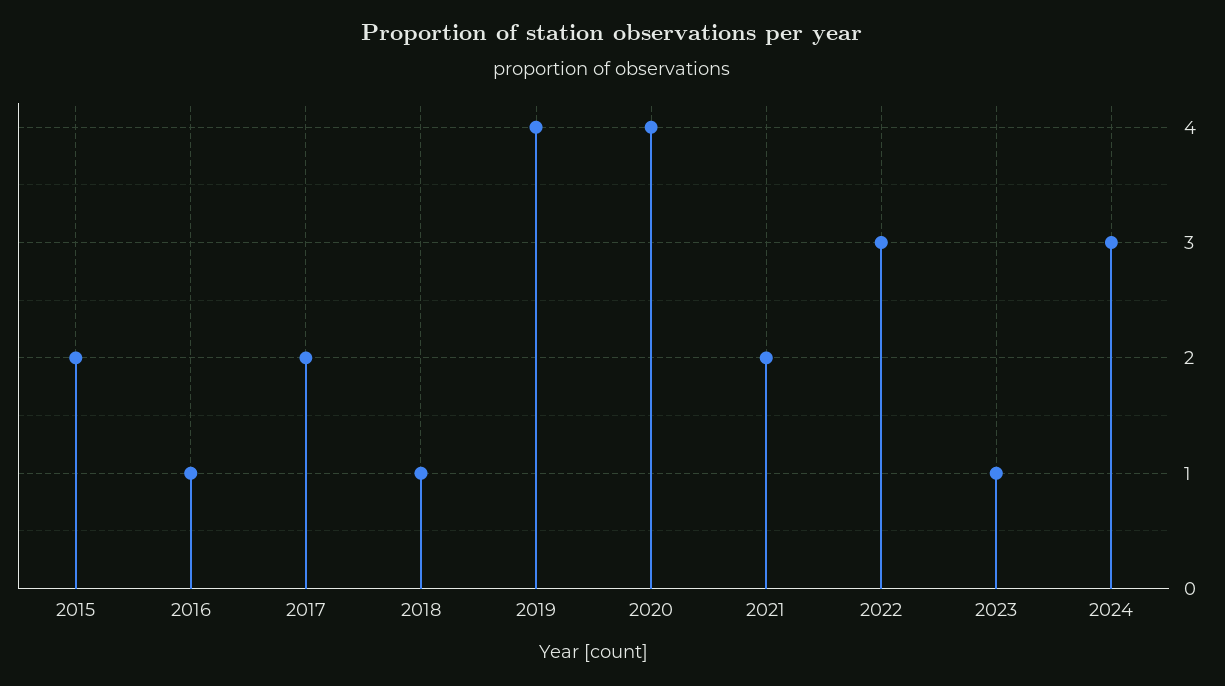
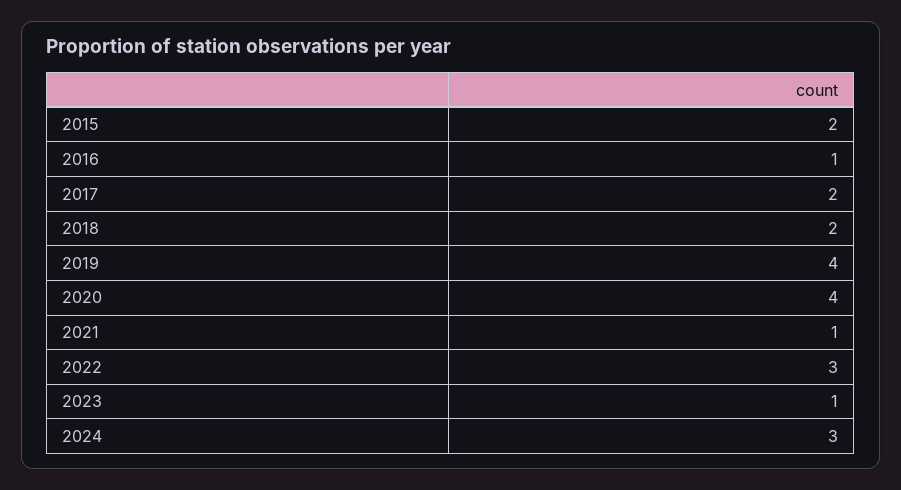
  {
    "2015": 2,
    "2016": 1,
    "2017": 2,
-   "2018": 1,
+   "2018": 2,
    "2019": 4,
    "2020": 4,
-   "2021": 2,
+   "2021": 1,
    "2022": 3,
    "2023": 1,
    "2024": 3
  }

